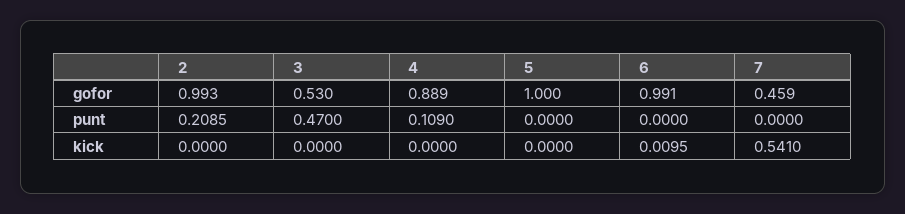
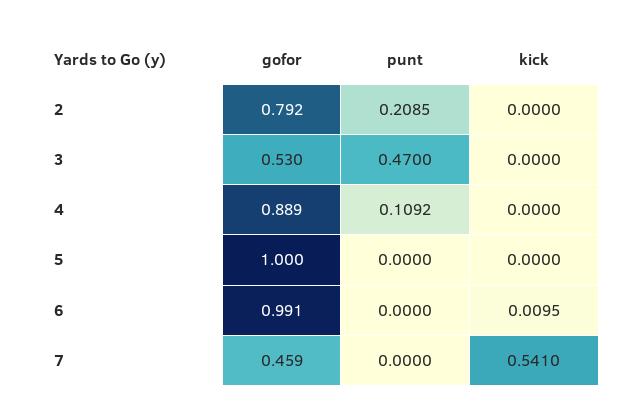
  {
    "2": {
-     "gofor": 0.993,
+     "gofor": 0.792,
      "punt": 0.2085,
      "kick": 0
    },
    "3": {
      "gofor": 0.53,
      "punt": 0.47,
      "kick": 0
    },
    "4": {
      "gofor": 0.889,
-     "punt": 0.109,
+     "punt": 0.1092,
      "kick": 0
    },
    "5": {
      "gofor": 1,
      "punt": 0,
      "kick": 0
    },
    "6": {
      "gofor": 0.991,
      "punt": 0,
      "kick": 0.0095
    },
    "7": {
      "gofor": 0.459,
      "punt": 0,
      "kick": 0.541
    }
  }

